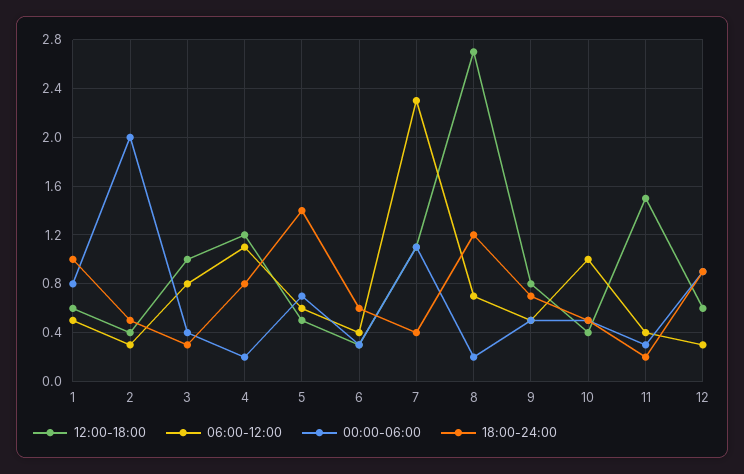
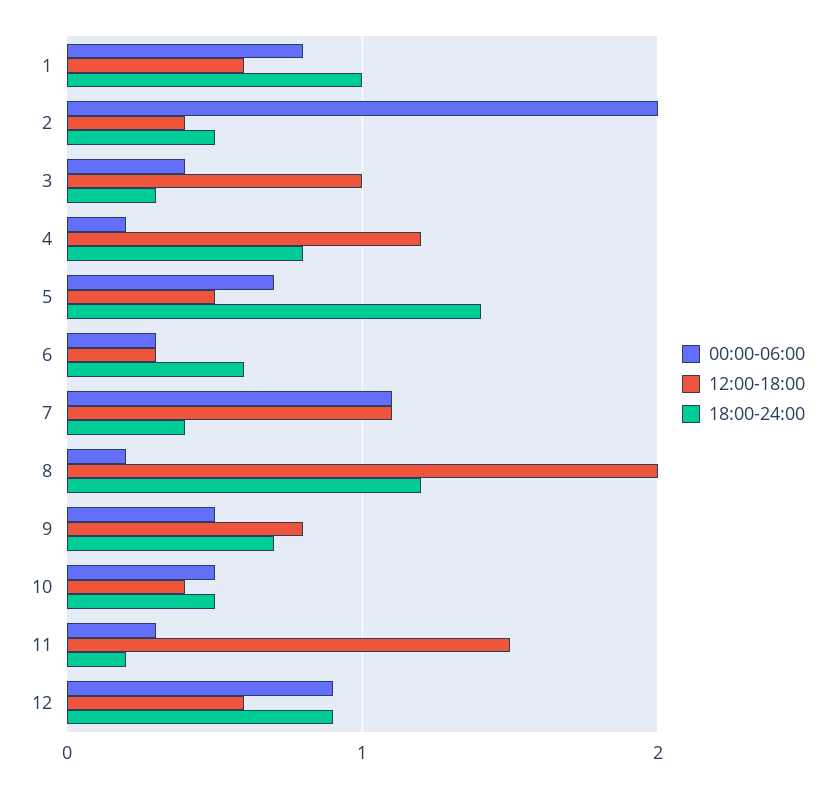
  {
    "12:00-18:00": {
      "1": 0.6,
      "2": 0.4,
      "3": 1,
      "4": 1.2,
      "5": 0.5,
      "6": 0.3,
      "7": 1.1,
-     "8": 2.7,
+     "8": 2,
      "9": 0.8,
      "10": 0.4,
      "11": 1.5,
      "12": 0.6
    },
-   "06:00-12:00": {
-     "1": 0.5,
-     "2": 0.3,
-     "3": 0.8,
-     "4": 1.1,
-     "5": 0.6,
-     "6": 0.4,
-     "7": 2.3,
-     "8": 0.7,
-     "9": 0.5,
-     "10": 1,
-     "11": 0.4,
-     "12": 0.3
-   },
    "00:00-06:00": {
      "1": 0.8,
      "2": 2,
      "3": 0.4,
      "4": 0.2,
      "5": 0.7,
      "6": 0.3,
      "7": 1.1,
      "8": 0.2,
      "9": 0.5,
      "10": 0.5,
      "11": 0.3,
      "12": 0.9
    },
    "18:00-24:00": {
      "1": 1,
      "2": 0.5,
      "3": 0.3,
      "4": 0.8,
      "5": 1.4,
      "6": 0.6,
      "7": 0.4,
      "8": 1.2,
      "9": 0.7,
      "10": 0.5,
      "11": 0.2,
      "12": 0.9
    }
  }

